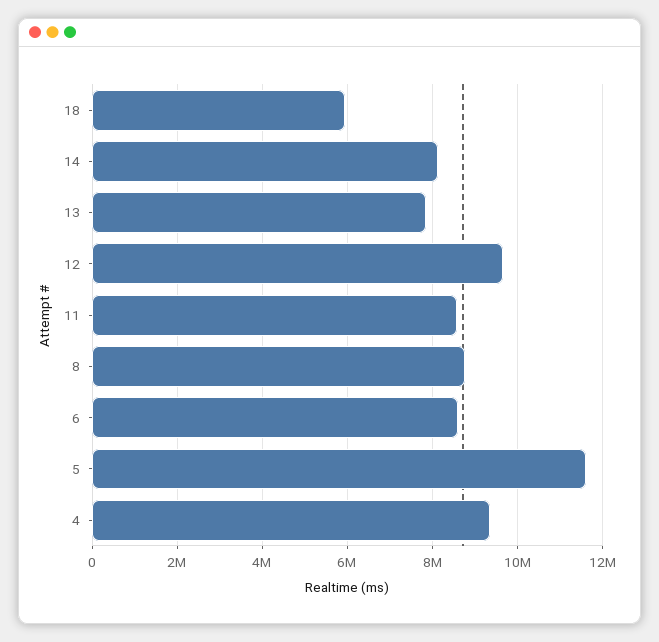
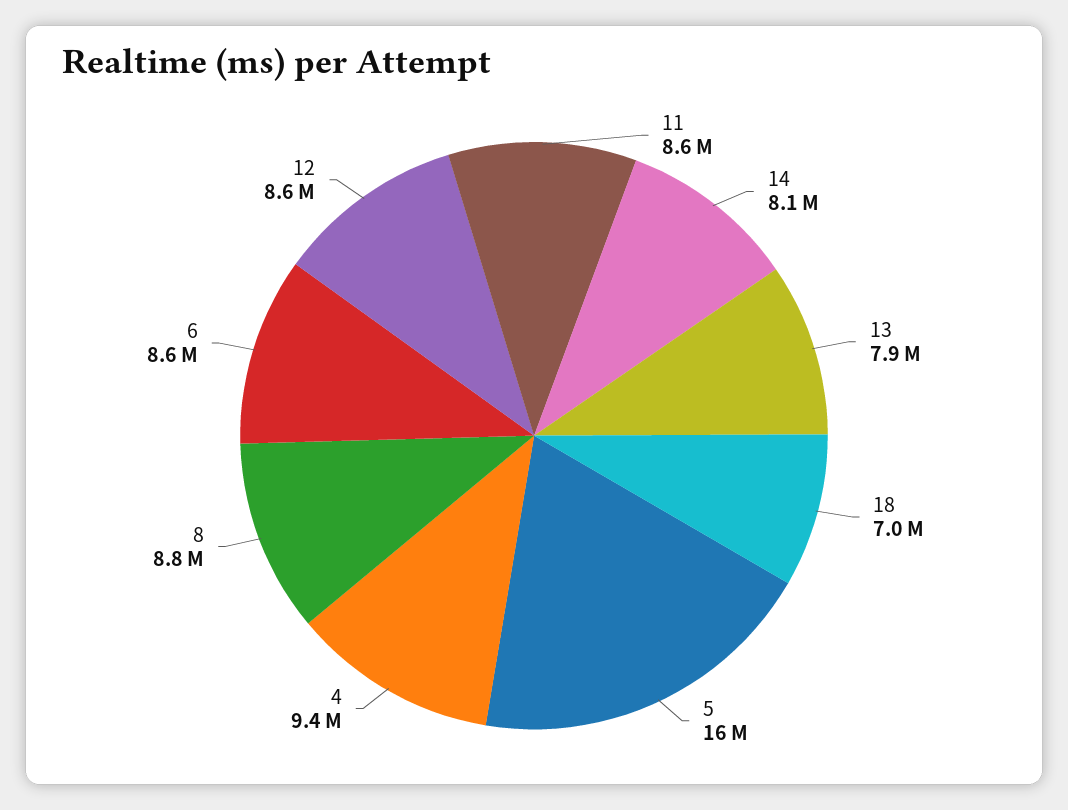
  {
-   "18": 6000000,
+   "18": 7000000,
    "14": 8100000,
    "13": 7900000,
-   "12": 9600000,
+   "12": 8600000,
    "11": 8600000,
    "8": 8800000,
    "6": 8600000,
-   "5": 11600000,
+   "5": 16000000,
    "4": 9400000
  }

